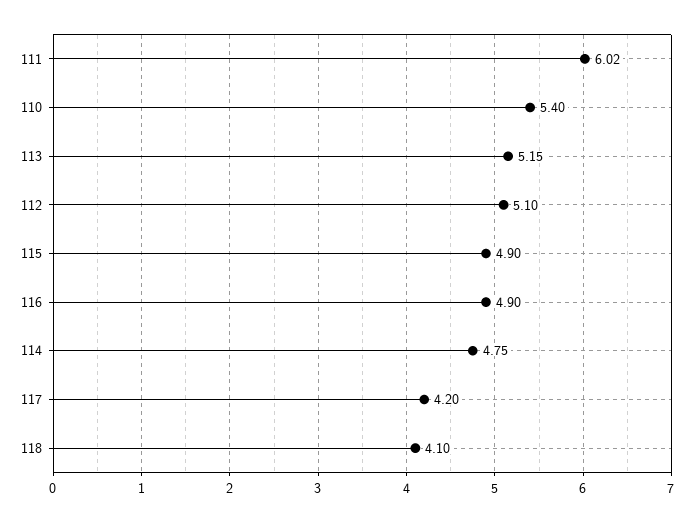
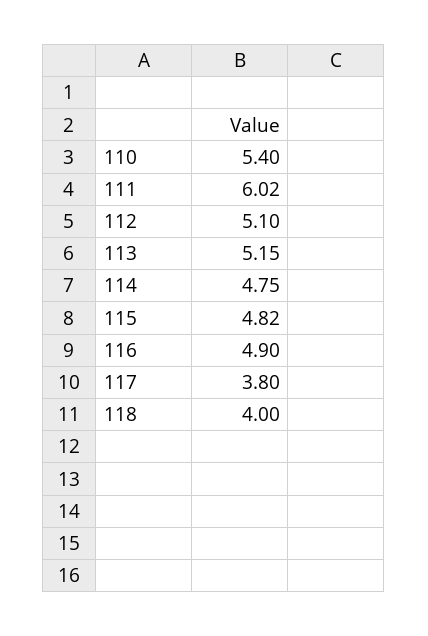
  {
    "111": 6.02,
    "110": 5.4,
    "113": 5.15,
    "112": 5.1,
-   "115": 4.9,
+   "115": 4.82,
    "116": 4.9,
    "114": 4.75,
-   "117": 4.2,
+   "117": 3.8,
-   "118": 4.1
+   "118": 4
  }

